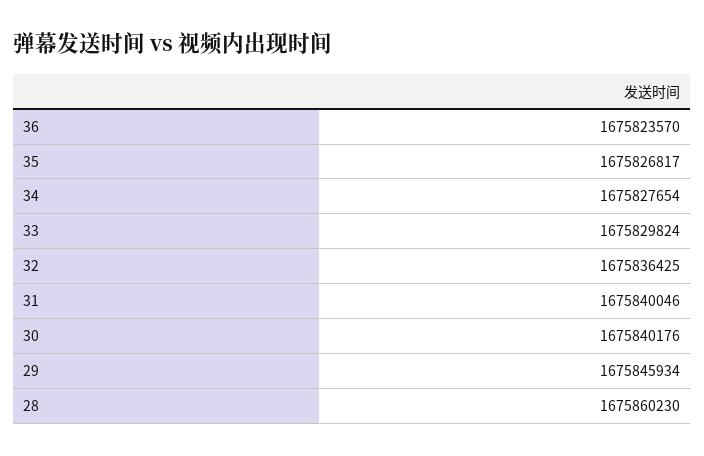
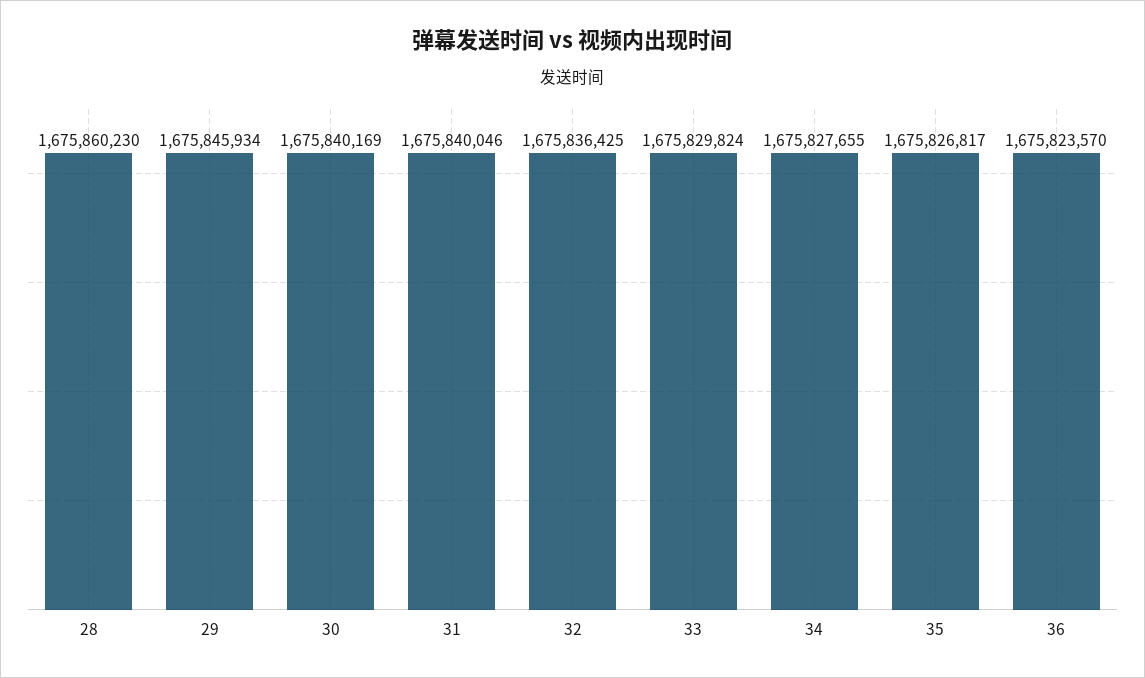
  {
    "36": 1675823570,
    "35": 1675826817,
-   "34": 1675827654,
+   "34": 1675827655,
    "33": 1675829824,
    "32": 1675836425,
    "31": 1675840046,
-   "30": 1675840176,
+   "30": 1675840169,
    "29": 1675845934,
    "28": 1675860230
  }

